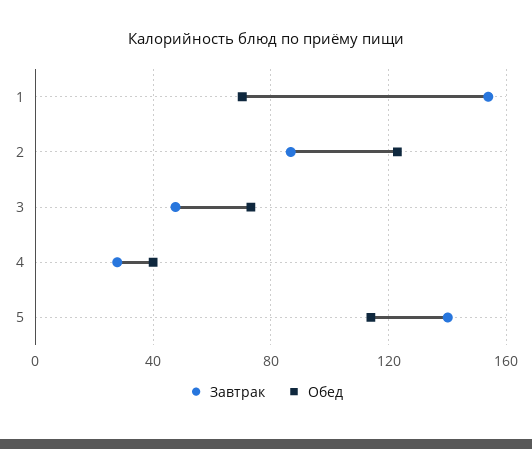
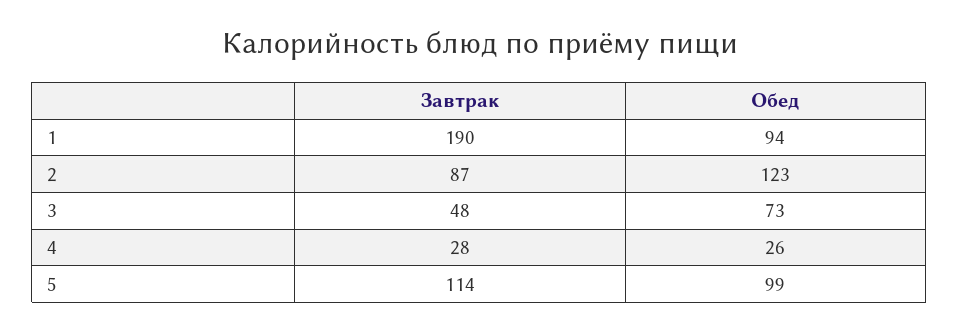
  {
    "Завтрак": {
-     "1": 155,
+     "1": 190,
      "2": 87,
      "3": 48,
      "4": 28,
-     "5": 140
+     "5": 114
    },
    "Обед": {
-     "1": 70,
+     "1": 94,
      "2": 123,
      "3": 73,
-     "4": 40,
+     "4": 26,
-     "5": 115
+     "5": 99
    }
  }

